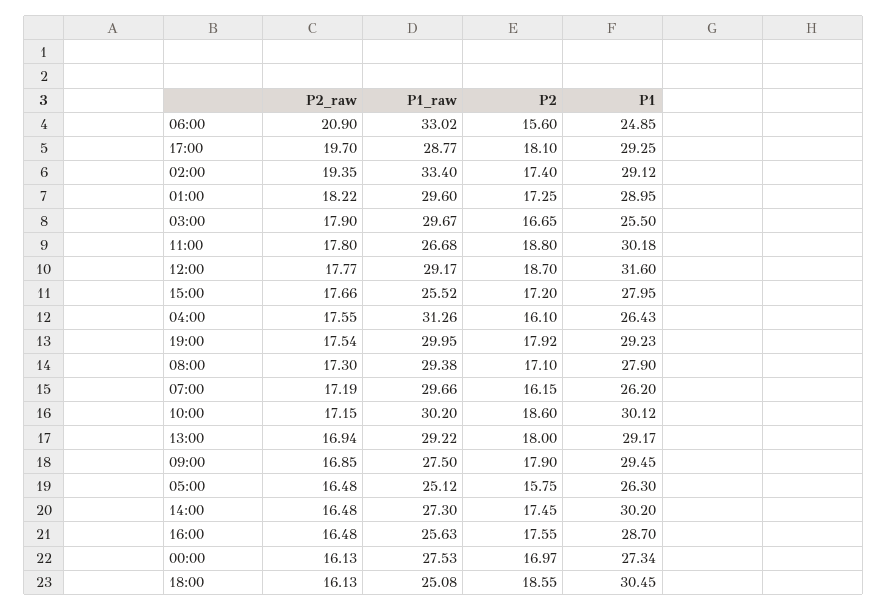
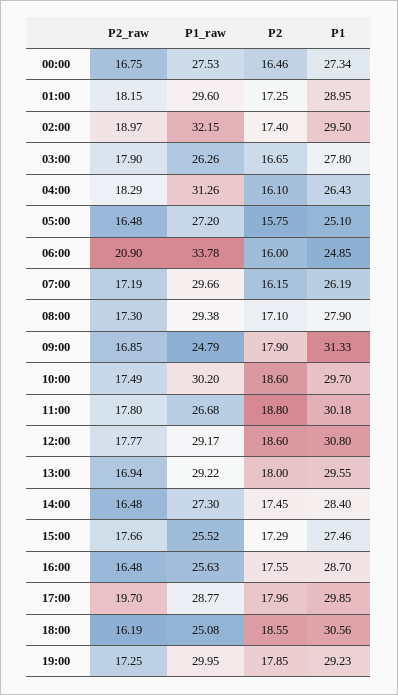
  {
    "P2_raw": {
      "06:00": 20.9,
      "17:00": 19.7,
-     "02:00": 19.35,
+     "02:00": 18.97,
-     "01:00": 18.22,
+     "01:00": 18.15,
      "03:00": 17.9,
      "11:00": 17.8,
      "12:00": 17.77,
      "15:00": 17.66,
-     "04:00": 17.55,
+     "04:00": 18.29,
-     "19:00": 17.54,
+     "19:00": 17.25,
      "08:00": 17.3,
      "07:00": 17.19,
-     "10:00": 17.15,
+     "10:00": 17.49,
      "13:00": 16.94,
      "09:00": 16.85,
      "05:00": 16.48,
      "14:00": 16.48,
      "16:00": 16.48,
-     "00:00": 16.13,
+     "00:00": 16.75,
-     "18:00": 16.13
+     "18:00": 16.19
    },
    "P1_raw": {
-     "06:00": 33.02,
+     "06:00": 33.78,
      "17:00": 28.77,
-     "02:00": 33.4,
+     "02:00": 32.15,
      "01:00": 29.6,
-     "03:00": 29.67,
+     "03:00": 26.26,
      "11:00": 26.68,
      "12:00": 29.17,
      "15:00": 25.52,
      "04:00": 31.26,
      "19:00": 29.95,
      "08:00": 29.38,
      "07:00": 29.66,
      "10:00": 30.2,
      "13:00": 29.22,
-     "09:00": 27.5,
+     "09:00": 24.79,
-     "05:00": 25.12,
+     "05:00": 27.2,
      "14:00": 27.3,
      "16:00": 25.63,
      "00:00": 27.53,
      "18:00": 25.08
    },
    "P2": {
-     "06:00": 15.6,
+     "06:00": 16,
-     "17:00": 18.1,
+     "17:00": 17.96,
      "02:00": 17.4,
      "01:00": 17.25,
      "03:00": 16.65,
      "11:00": 18.8,
-     "12:00": 18.7,
+     "12:00": 18.6,
-     "15:00": 17.2,
+     "15:00": 17.29,
      "04:00": 16.1,
-     "19:00": 17.92,
+     "19:00": 17.85,
      "08:00": 17.1,
      "07:00": 16.15,
      "10:00": 18.6,
      "13:00": 18,
      "09:00": 17.9,
      "05:00": 15.75,
      "14:00": 17.45,
      "16:00": 17.55,
-     "00:00": 16.97,
+     "00:00": 16.46,
      "18:00": 18.55
    },
    "P1": {
      "06:00": 24.85,
-     "17:00": 29.25,
+     "17:00": 29.85,
-     "02:00": 29.12,
+     "02:00": 29.5,
      "01:00": 28.95,
-     "03:00": 25.5,
+     "03:00": 27.8,
      "11:00": 30.18,
-     "12:00": 31.6,
+     "12:00": 30.8,
-     "15:00": 27.95,
+     "15:00": 27.46,
      "04:00": 26.43,
      "19:00": 29.23,
      "08:00": 27.9,
-     "07:00": 26.2,
+     "07:00": 26.19,
-     "10:00": 30.12,
+     "10:00": 29.7,
-     "13:00": 29.17,
+     "13:00": 29.55,
-     "09:00": 29.45,
+     "09:00": 31.33,
-     "05:00": 26.3,
+     "05:00": 25.1,
-     "14:00": 30.2,
+     "14:00": 28.4,
      "16:00": 28.7,
      "00:00": 27.34,
-     "18:00": 30.45
+     "18:00": 30.56
    }
  }

